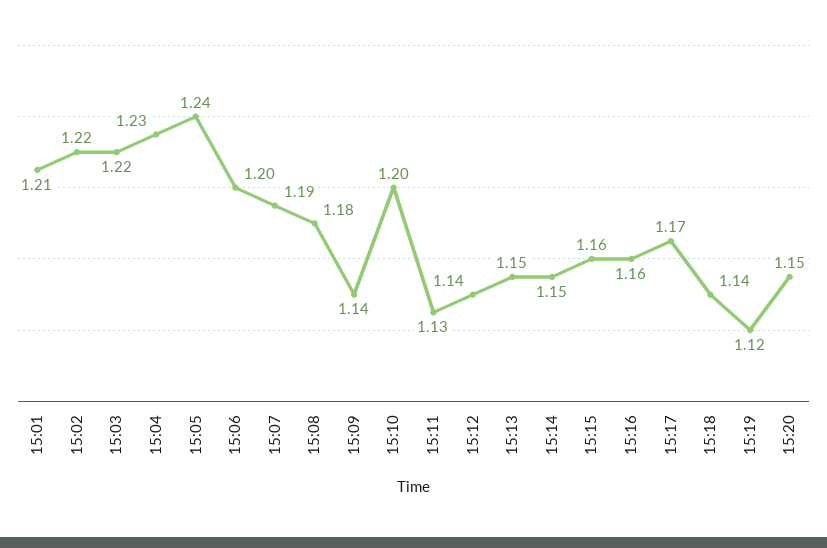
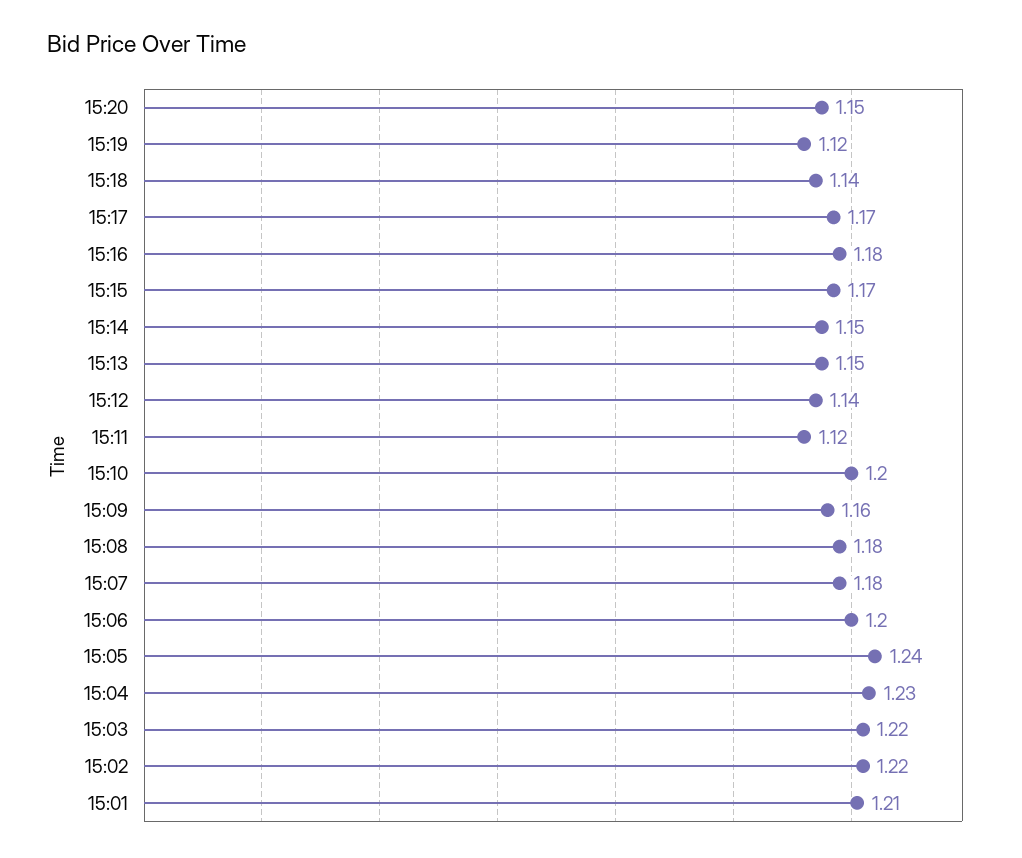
  {
    "15:01": 1.21,
    "15:02": 1.22,
    "15:03": 1.22,
    "15:04": 1.23,
    "15:05": 1.24,
    "15:06": 1.2,
-   "15:07": 1.19,
+   "15:07": 1.18,
    "15:08": 1.18,
-   "15:09": 1.14,
+   "15:09": 1.16,
    "15:10": 1.2,
-   "15:11": 1.13,
+   "15:11": 1.12,
    "15:12": 1.14,
    "15:13": 1.15,
    "15:14": 1.15,
-   "15:15": 1.16,
+   "15:15": 1.17,
-   "15:16": 1.16,
+   "15:16": 1.18,
    "15:17": 1.17,
    "15:18": 1.14,
    "15:19": 1.12,
    "15:20": 1.15
  }

